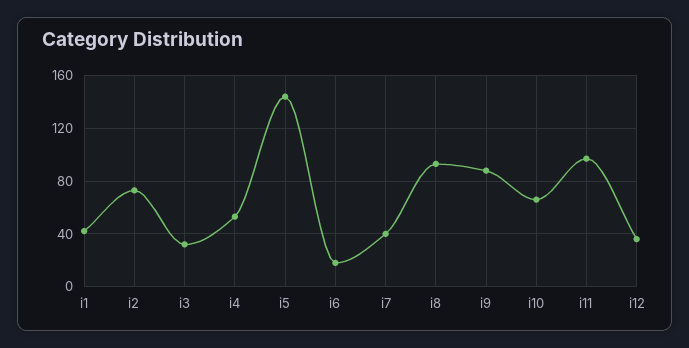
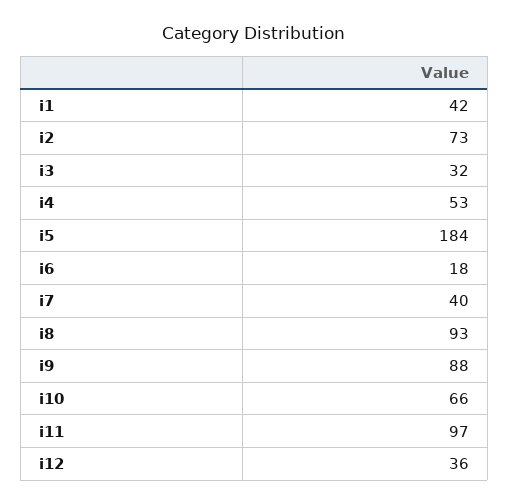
  {
    "i1": 42,
    "i2": 73,
    "i3": 32,
    "i4": 53,
-   "i5": 145,
+   "i5": 184,
    "i6": 18,
    "i7": 40,
    "i8": 93,
    "i9": 88,
    "i10": 66,
    "i11": 97,
    "i12": 36
  }

